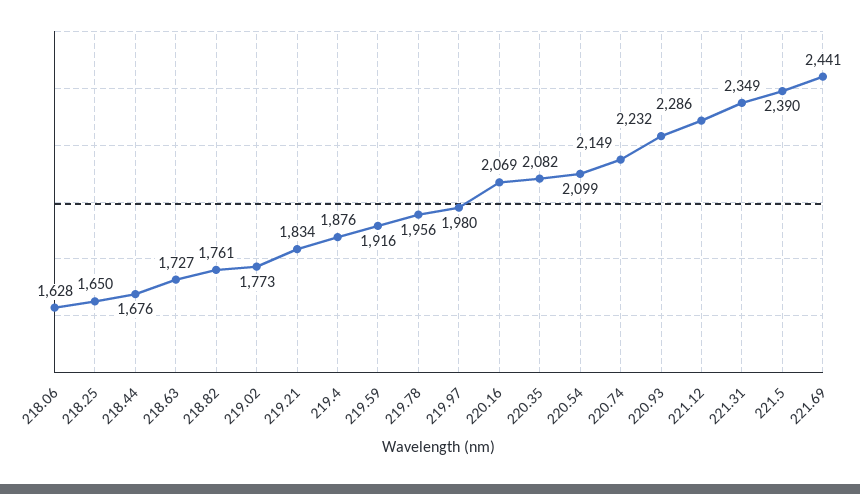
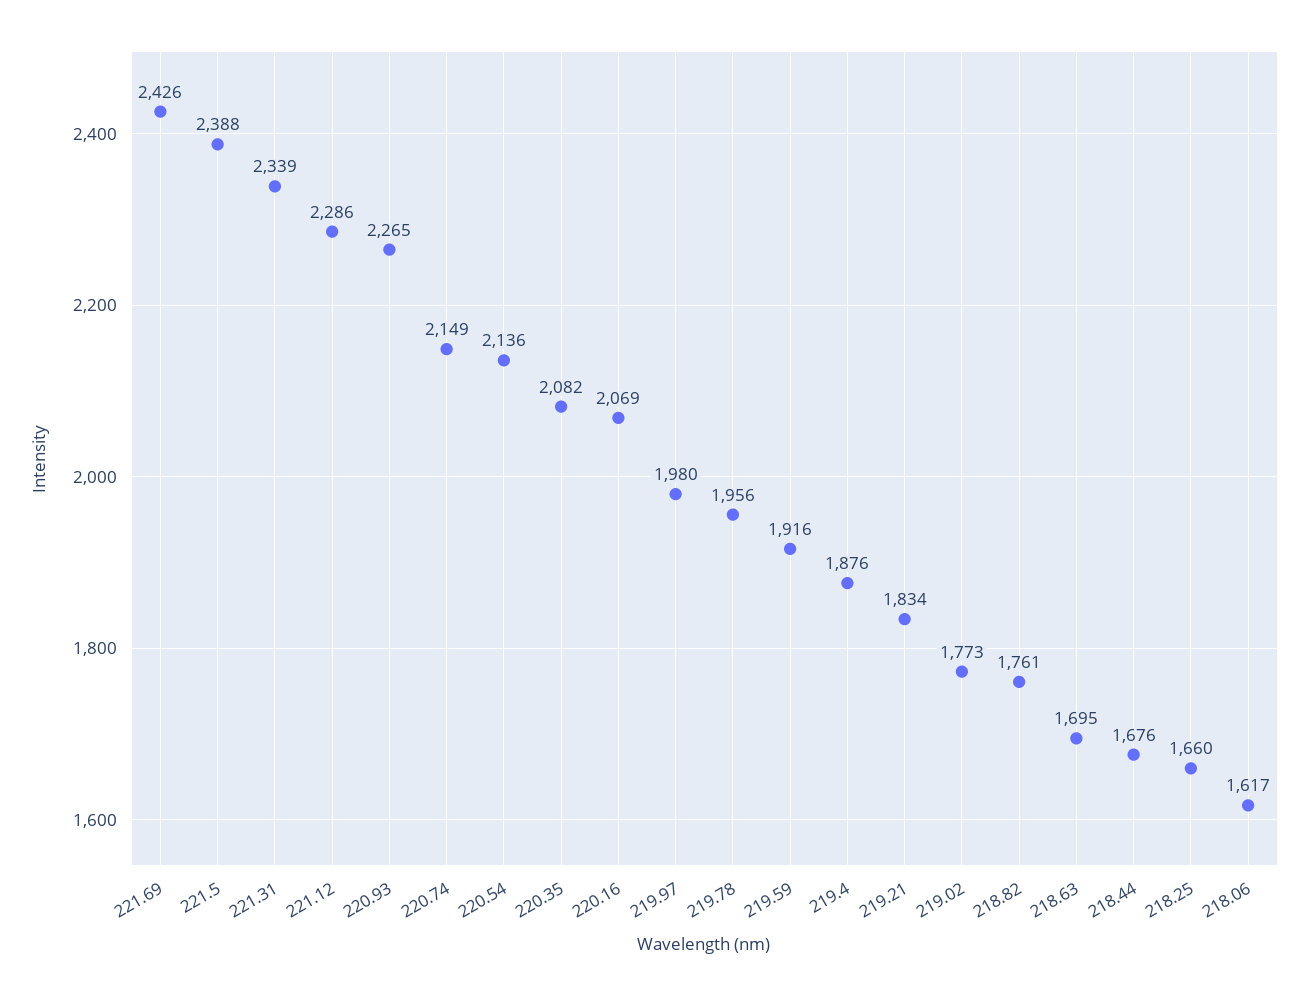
  {
-   "218.06": 1628,
+   "218.06": 1617,
-   "218.25": 1650,
+   "218.25": 1660,
    "218.44": 1676,
-   "218.63": 1727,
+   "218.63": 1695,
    "218.82": 1761,
    "219.02": 1773,
    "219.21": 1834,
    "219.4": 1876,
    "219.59": 1916,
    "219.78": 1956,
    "219.97": 1980,
    "220.16": 2069,
    "220.35": 2082,
-   "220.54": 2099,
+   "220.54": 2136,
    "220.74": 2149,
-   "220.93": 2232,
+   "220.93": 2265,
    "221.12": 2286,
-   "221.31": 2349,
+   "221.31": 2339,
-   "221.5": 2390,
+   "221.5": 2388,
-   "221.69": 2441
+   "221.69": 2426
  }

